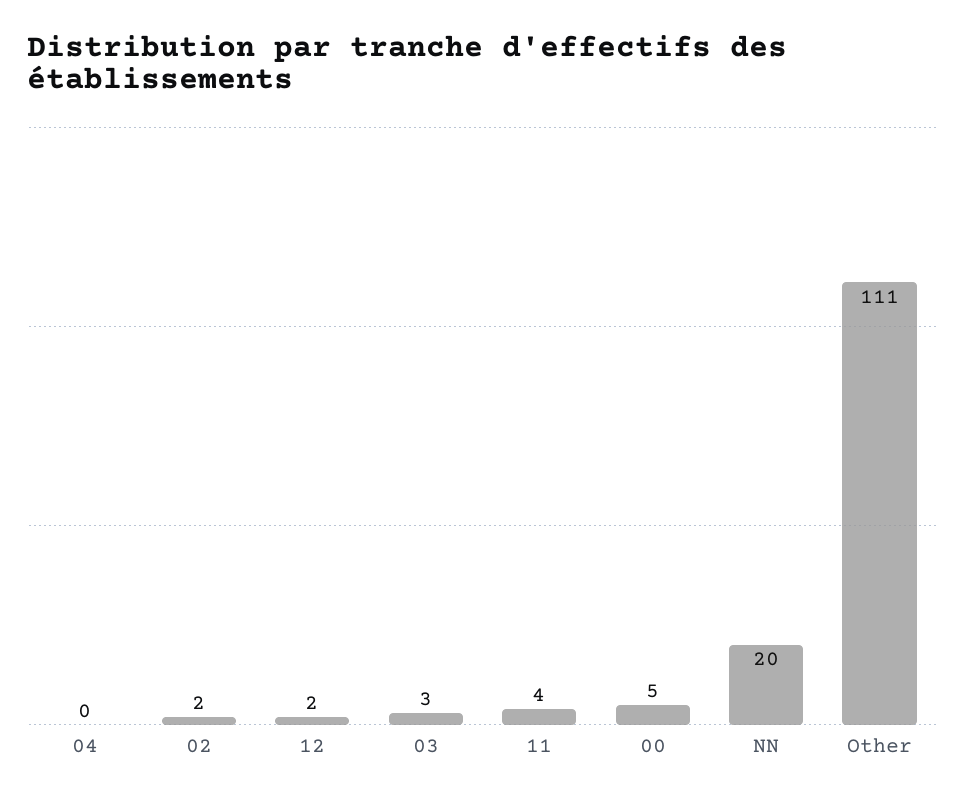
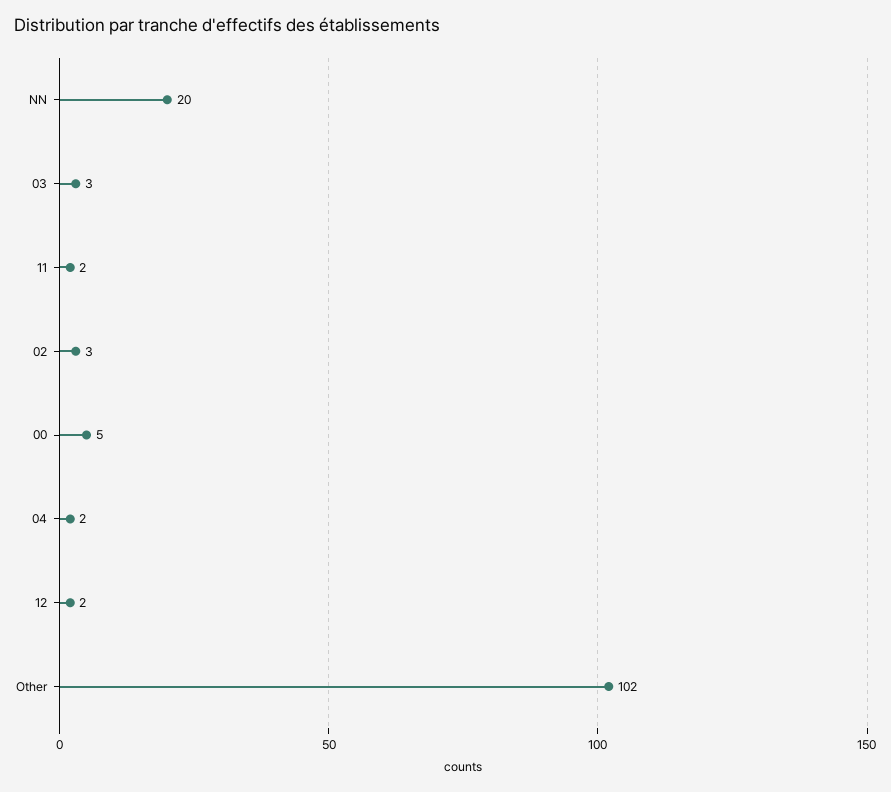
  {
-   "04": 0,
+   "04": 2,
-   "02": 2,
+   "02": 3,
    "12": 2,
    "03": 3,
-   "11": 4,
+   "11": 2,
    "00": 5,
    "NN": 20,
-   "Other": 111
+   "Other": 102
  }

